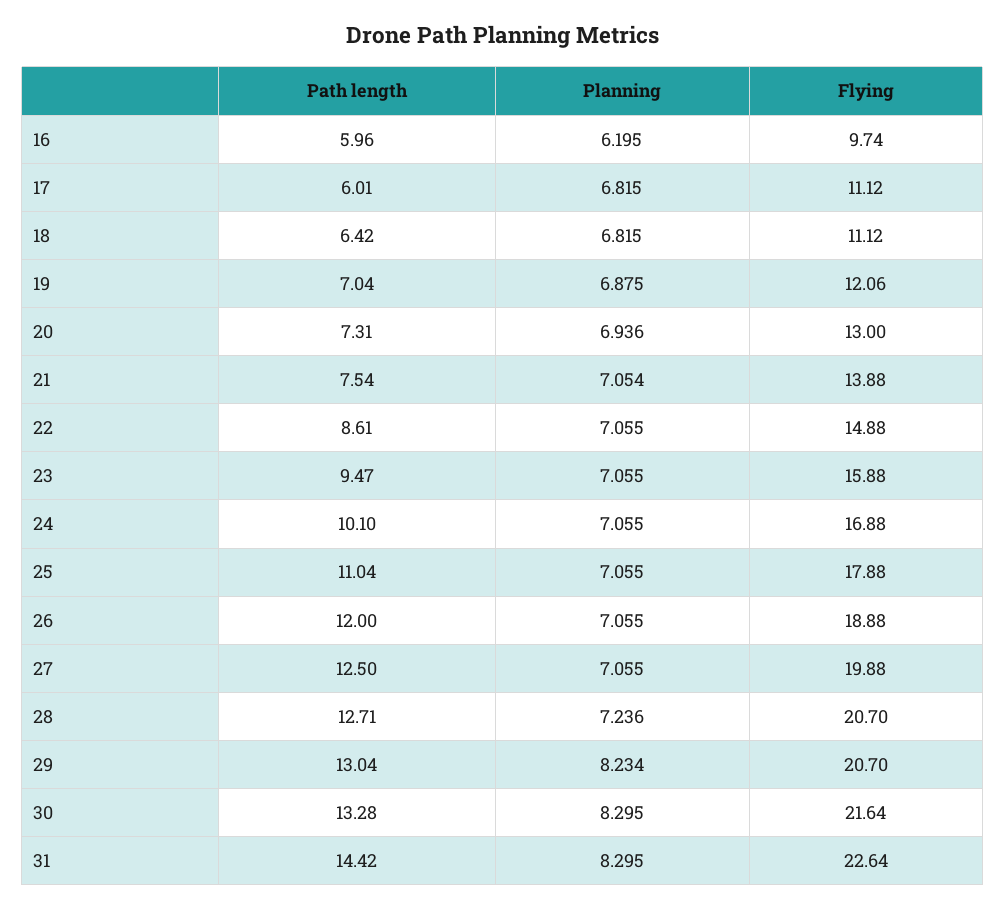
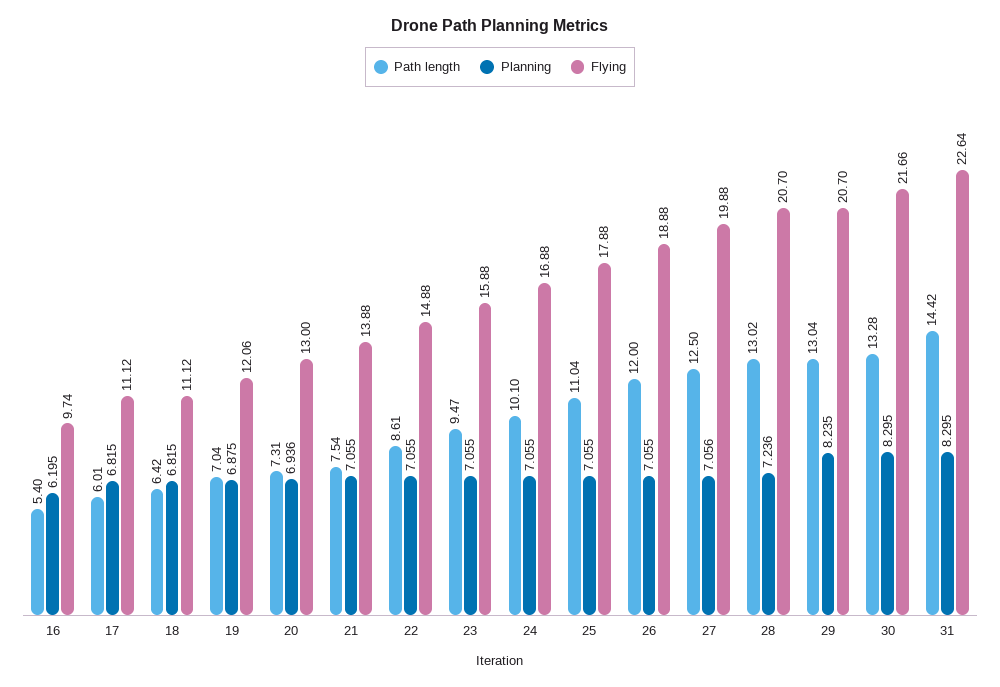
  {
    "Path length": {
-     "16": 5.96,
+     "16": 5.4,
      "17": 6.01,
      "18": 6.42,
      "19": 7.04,
      "20": 7.31,
      "21": 7.54,
      "22": 8.61,
      "23": 9.47,
      "24": 10.1,
      "25": 11.04,
      "26": 12,
      "27": 12.5,
-     "28": 12.71,
+     "28": 13.02,
      "29": 13.04,
      "30": 13.28,
      "31": 14.42
    },
    "Planning": {
      "16": 6.195,
      "17": 6.815,
      "18": 6.815,
      "19": 6.875,
      "20": 6.936,
-     "21": 7.054,
+     "21": 7.055,
      "22": 7.055,
      "23": 7.055,
      "24": 7.055,
      "25": 7.055,
      "26": 7.055,
-     "27": 7.055,
+     "27": 7.056,
      "28": 7.236,
-     "29": 8.234,
+     "29": 8.235,
      "30": 8.295,
      "31": 8.295
    },
    "Flying": {
      "16": 9.74,
      "17": 11.12,
      "18": 11.12,
      "19": 12.06,
      "20": 13,
      "21": 13.88,
      "22": 14.88,
      "23": 15.88,
      "24": 16.88,
      "25": 17.88,
      "26": 18.88,
      "27": 19.88,
      "28": 20.7,
      "29": 20.7,
-     "30": 21.64,
+     "30": 21.66,
      "31": 22.64
    }
  }

